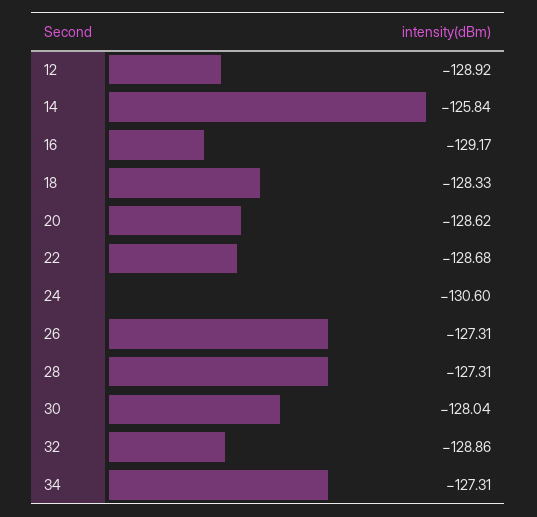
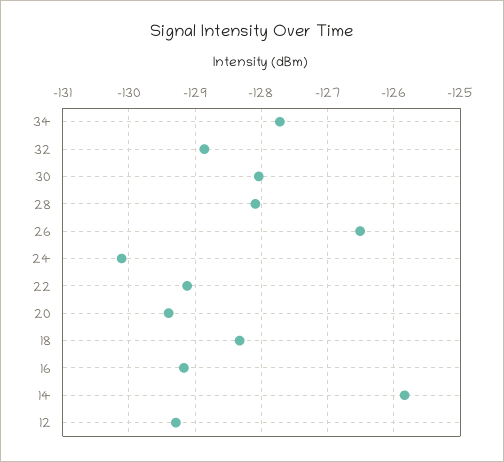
  {
-   "12": -128.92,
+   "12": -129.3,
    "14": -125.84,
    "16": -129.17,
    "18": -128.33,
-   "20": -128.62,
+   "20": -129.4,
-   "22": -128.68,
+   "22": -129.1,
-   "24": -130.6,
+   "24": -130.1,
-   "26": -127.31,
+   "26": -126.5,
-   "28": -127.31,
+   "28": -128.1,
    "30": -128.04,
    "32": -128.86,
-   "34": -127.31
+   "34": -127.7
  }

